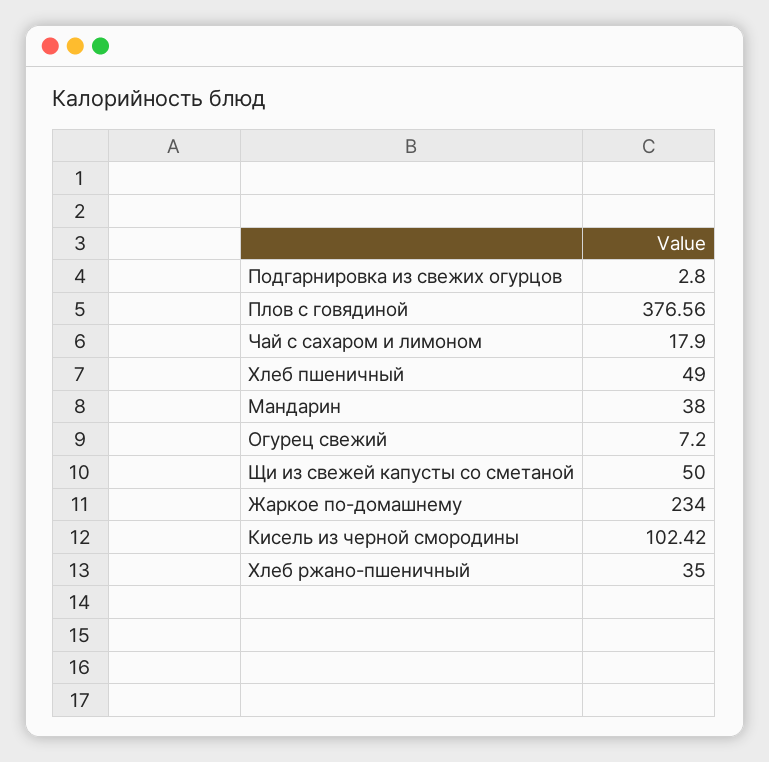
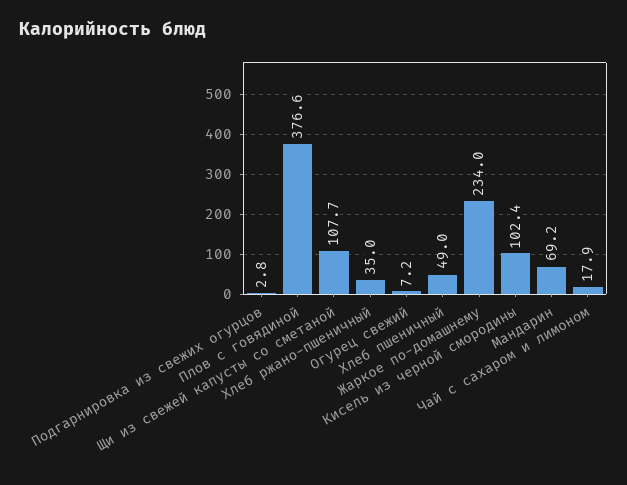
  {
    "Подгарнировка из свежих огурцов": 2.8,
    "Плов с говядиной": 376.56,
    "Чай с сахаром и лимоном": 17.9,
    "Хлеб пшеничный": 49,
-   "Мандарин": 38,
+   "Мандарин": 69.2,
    "Огурец свежий": 7.2,
-   "Щи из свежей капусты со сметаной": 50,
+   "Щи из свежей капусты со сметаной": 107.7,
    "Жаркое по-домашнему": 234,
    "Кисель из черной смородины": 102.42,
    "Хлеб ржано-пшеничный": 35
  }

